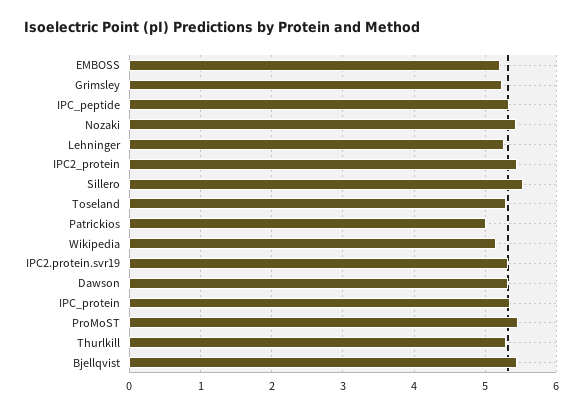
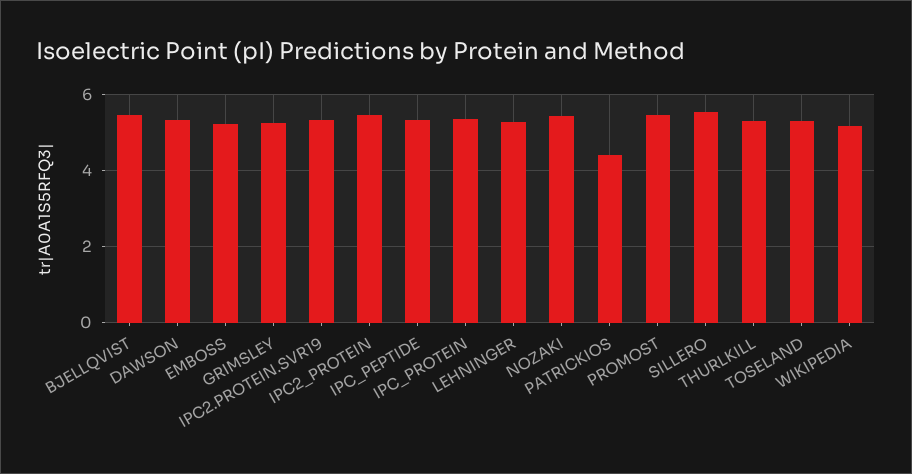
  {
    "EMBOSS": 5.2,
    "Grimsley": 5.2,
    "IPC_peptide": 5.3,
    "Nozaki": 5.4,
    "Lehninger": 5.3,
    "IPC2_protein": 5.4,
    "Sillero": 5.5,
    "Toseland": 5.3,
-   "Patrickios": 5,
+   "Patrickios": 4.4,
    "Wikipedia": 5.2,
    "IPC2.protein.svr19": 5.3,
    "Dawson": 5.3,
    "IPC_protein": 5.3,
    "ProMoST": 5.5,
    "Thurlkill": 5.3,
    "Bjellqvist": 5.4
  }

